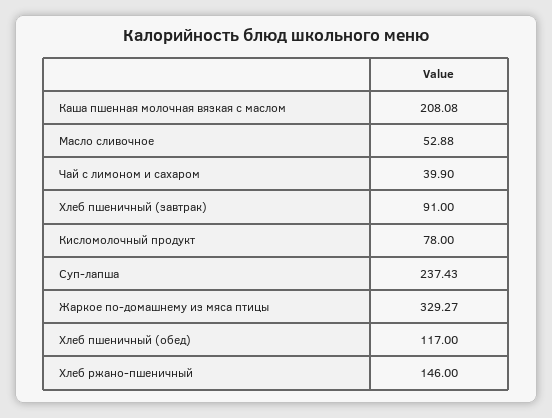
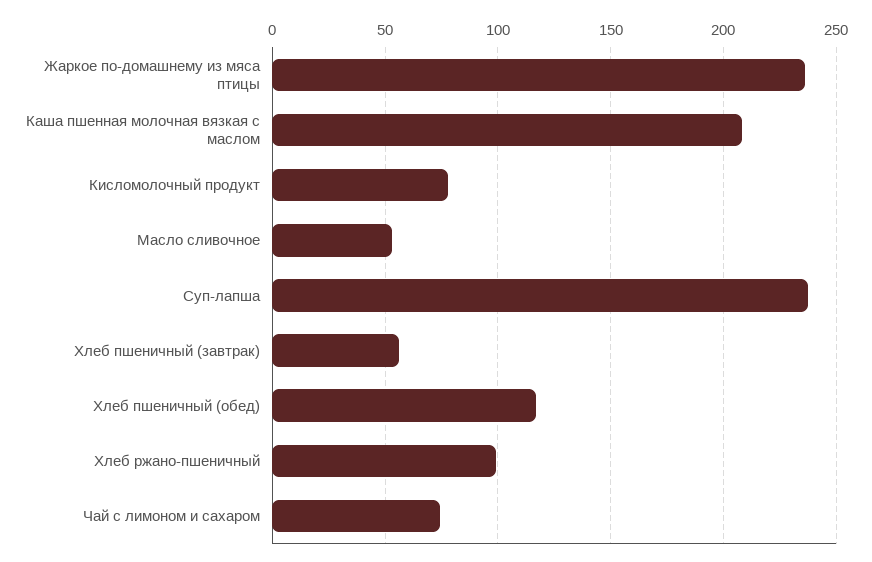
  {
    "Каша пшенная молочная вязкая с маслом": 208.08,
    "Масло сливочное": 52.88,
-   "Чай с лимоном и сахаром": 39.9,
+   "Чай с лимоном и сахаром": 75,
-   "Хлеб пшеничный (завтрак)": 91,
+   "Хлеб пшеничный (завтрак)": 55,
    "Кисломолочный продукт": 78,
    "Суп-лапша": 237.43,
-   "Жаркое по-домашнему из мяса птицы": 329.27,
+   "Жаркое по-домашнему из мяса птицы": 235,
    "Хлеб пшеничный (обед)": 117,
-   "Хлеб ржано-пшеничный": 146
+   "Хлеб ржано-пшеничный": 100
  }

